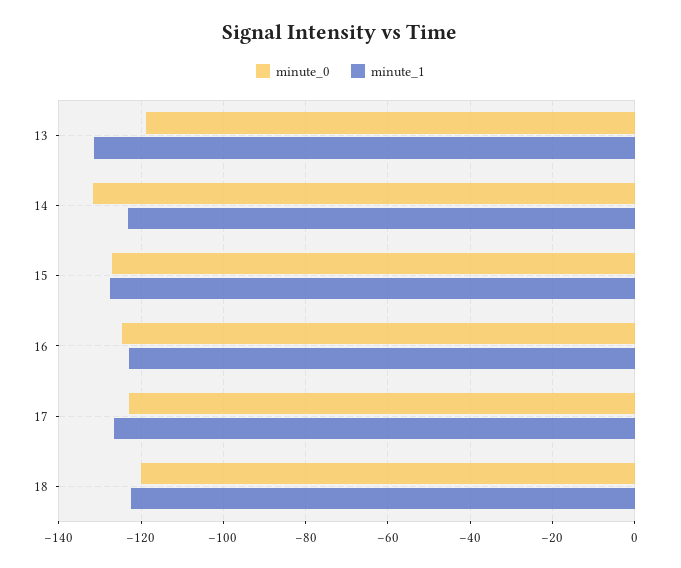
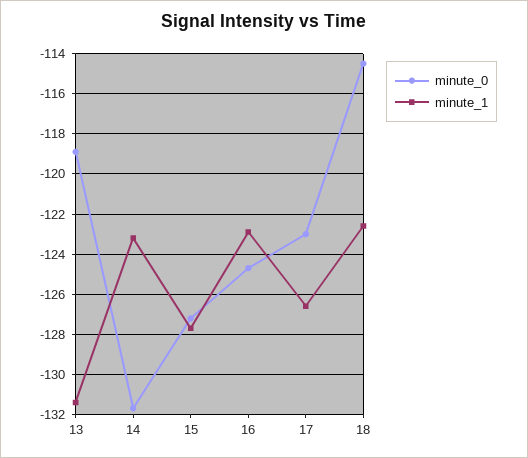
  {
    "minute_0": {
      "13": -119,
      "14": -131.5,
      "15": -127,
      "16": -124.5,
      "17": -123,
-     "18": -120
+     "18": -114.5
    },
    "minute_1": {
      "13": -131.5,
      "14": -123,
      "15": -127.5,
      "16": -123,
      "17": -126.5,
      "18": -122.5
    }
  }

